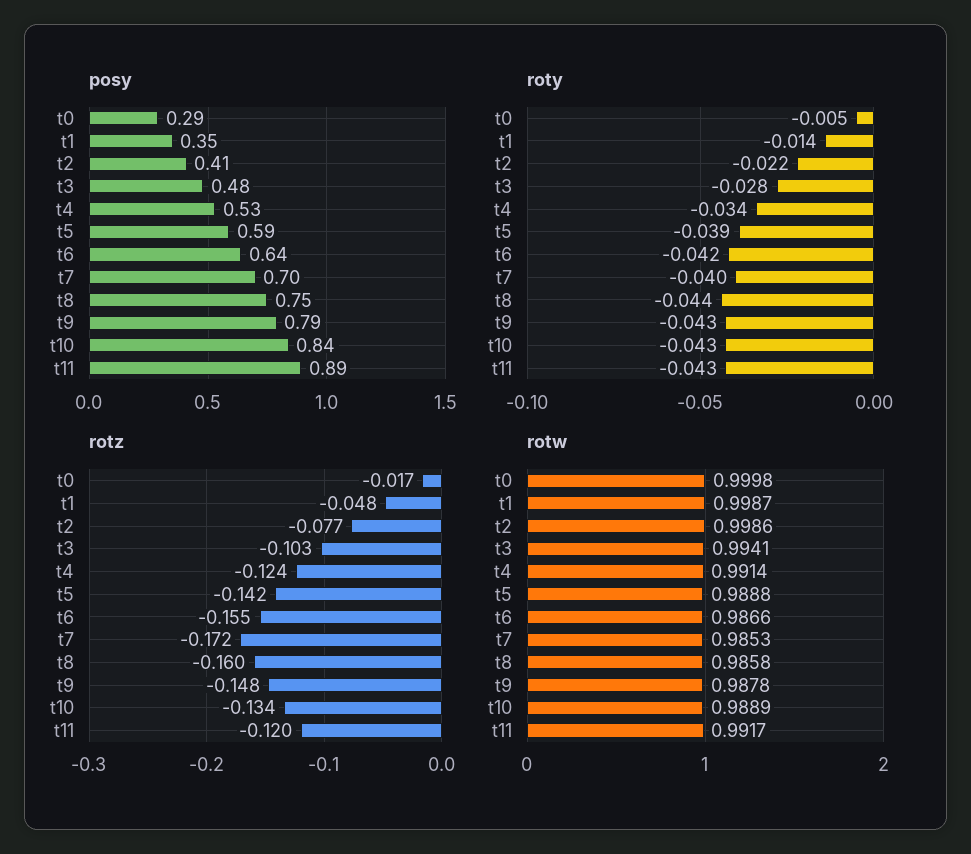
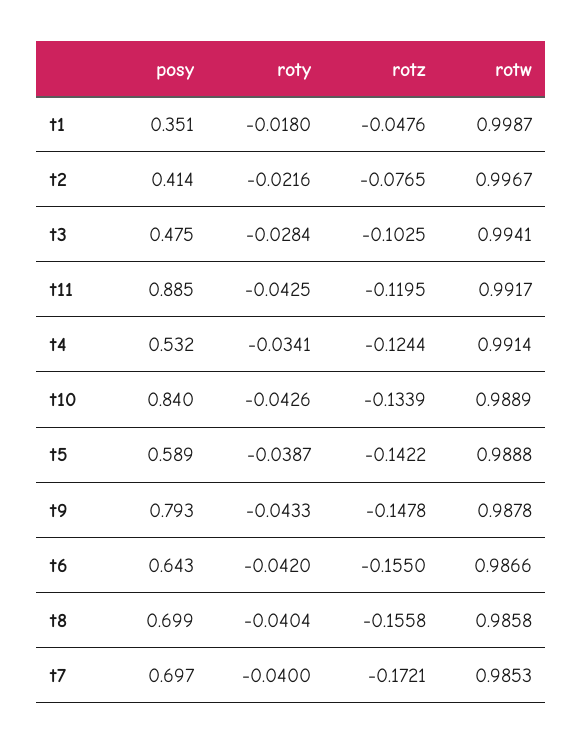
  {
    "posy": {
-     "t0": 0.29,
      "t1": 0.351,
      "t2": 0.414,
      "t3": 0.475,
      "t4": 0.532,
      "t5": 0.589,
      "t6": 0.643,
      "t7": 0.697,
-     "t8": 0.75,
+     "t8": 0.699,
      "t9": 0.793,
      "t10": 0.84,
      "t11": 0.885
    },
    "roty": {
-     "t0": -0.005,
-     "t1": -0.014,
+     "t1": -0.018,
      "t2": -0.0216,
      "t3": -0.0284,
      "t4": -0.0341,
      "t5": -0.0387,
      "t6": -0.042,
      "t7": -0.04,
-     "t8": -0.044,
+     "t8": -0.0404,
      "t9": -0.0433,
      "t10": -0.0426,
      "t11": -0.0425
    },
    "rotz": {
-     "t0": -0.017,
      "t1": -0.0476,
      "t2": -0.0765,
      "t3": -0.1025,
      "t4": -0.1244,
      "t5": -0.1422,
      "t6": -0.155,
      "t7": -0.1721,
-     "t8": -0.16,
+     "t8": -0.1558,
      "t9": -0.1478,
      "t10": -0.1339,
      "t11": -0.1195
    },
    "rotw": {
-     "t0": 0.9998,
      "t1": 0.9987,
-     "t2": 0.9986,
+     "t2": 0.9967,
      "t3": 0.9941,
      "t4": 0.9914,
      "t5": 0.9888,
      "t6": 0.9866,
      "t7": 0.9853,
      "t8": 0.9858,
      "t9": 0.9878,
      "t10": 0.9889,
      "t11": 0.9917
    }
  }

